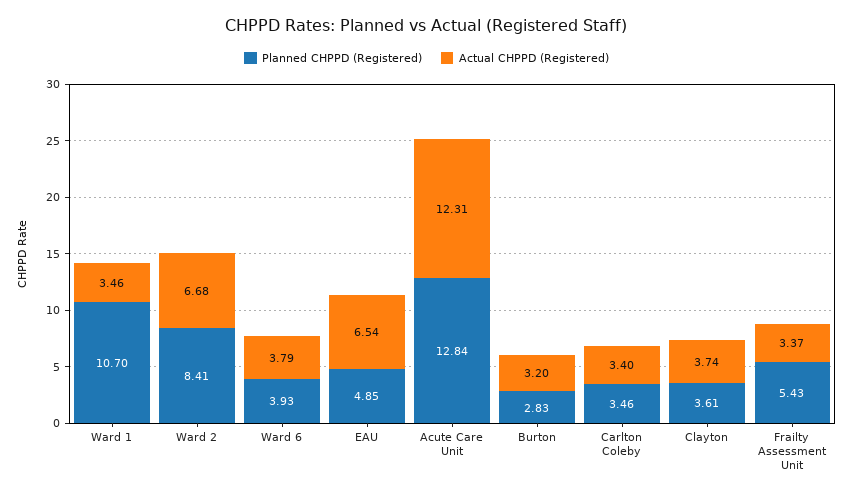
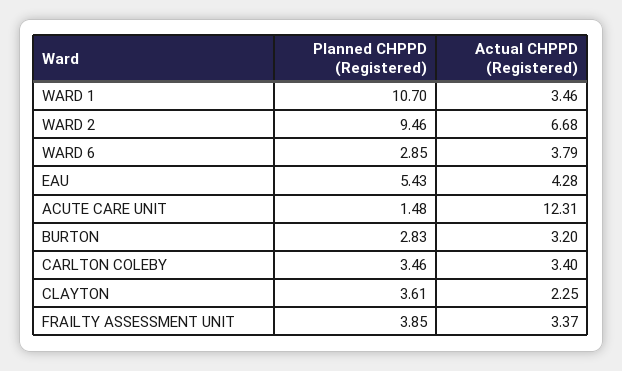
  {
    "Planned CHPPD (Registered)": {
      "Ward 1": 10.7,
-     "Ward 2": 8.41,
+     "Ward 2": 9.46,
-     "Ward 6": 3.93,
+     "Ward 6": 2.85,
-     "EAU": 4.85,
+     "EAU": 5.43,
-     "Acute Care Unit": 12.84,
+     "Acute Care Unit": 1.48,
      "Burton": 2.83,
      "Carlton Coleby": 3.46,
      "Clayton": 3.61,
-     "Frailty Assessment Unit": 5.43
+     "Frailty Assessment Unit": 3.85
    },
    "Actual CHPPD (Registered)": {
      "Ward 1": 3.46,
      "Ward 2": 6.68,
      "Ward 6": 3.79,
-     "EAU": 6.54,
+     "EAU": 4.28,
      "Acute Care Unit": 12.31,
      "Burton": 3.2,
      "Carlton Coleby": 3.4,
-     "Clayton": 3.74,
+     "Clayton": 2.25,
      "Frailty Assessment Unit": 3.37
    }
  }

